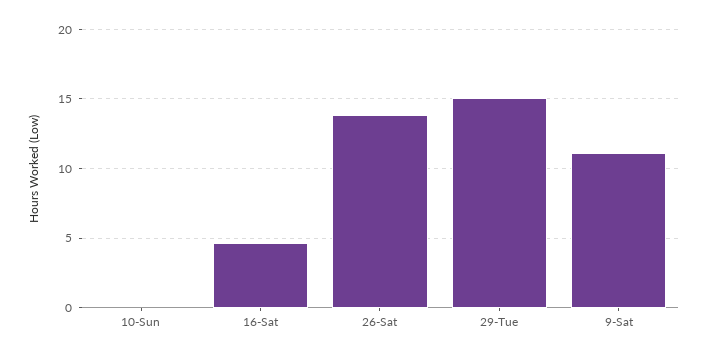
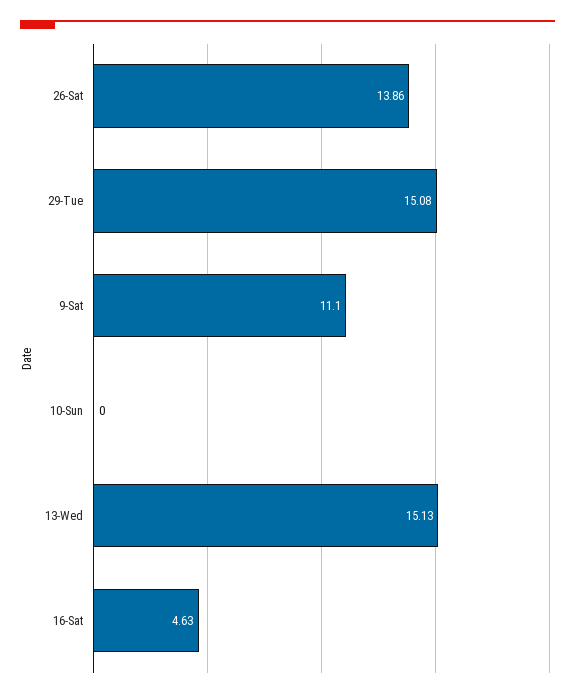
  {
    "10-Sun": 0,
    "16-Sat": 4.63,
    "26-Sat": 13.86,
    "29-Tue": 15.08,
-   "9-Sat": 11.1
+   "9-Sat": 11.1,
+   "13-Wed": 15.13
  }

